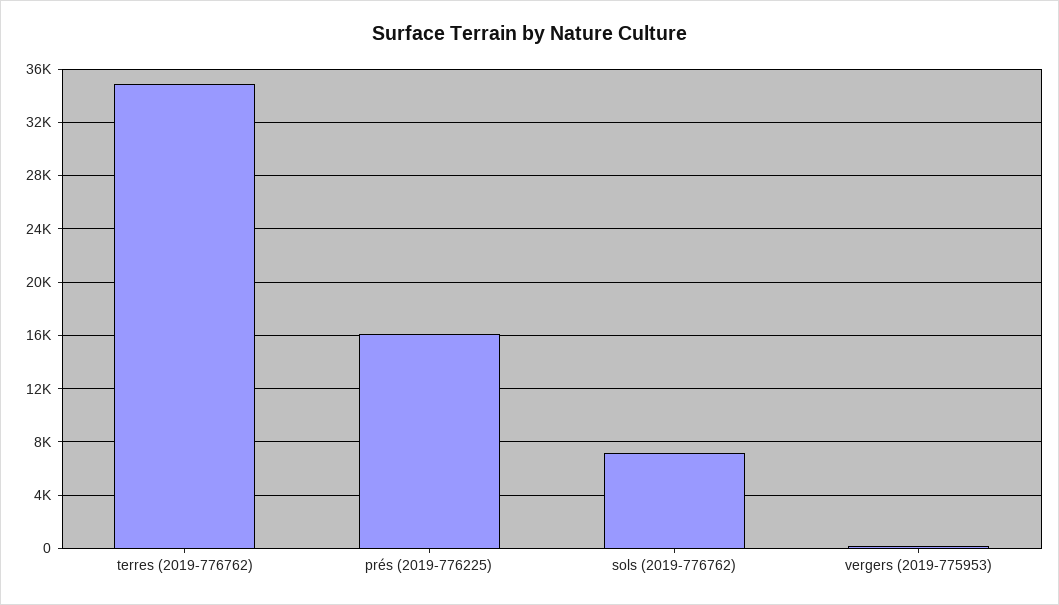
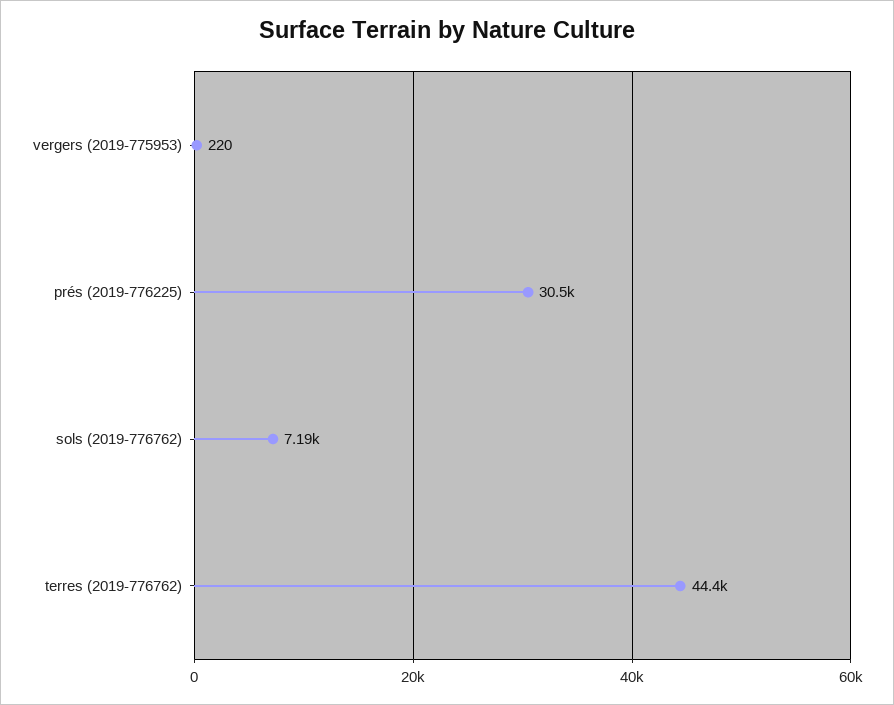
  {
-   "terres (2019-776762)": 35000,
+   "terres (2019-776762)": 44400,
-   "prés (2019-776225)": 16000,
+   "prés (2019-776225)": 30500,
    "sols (2019-776762)": 7190,
    "vergers (2019-775953)": 220
  }

